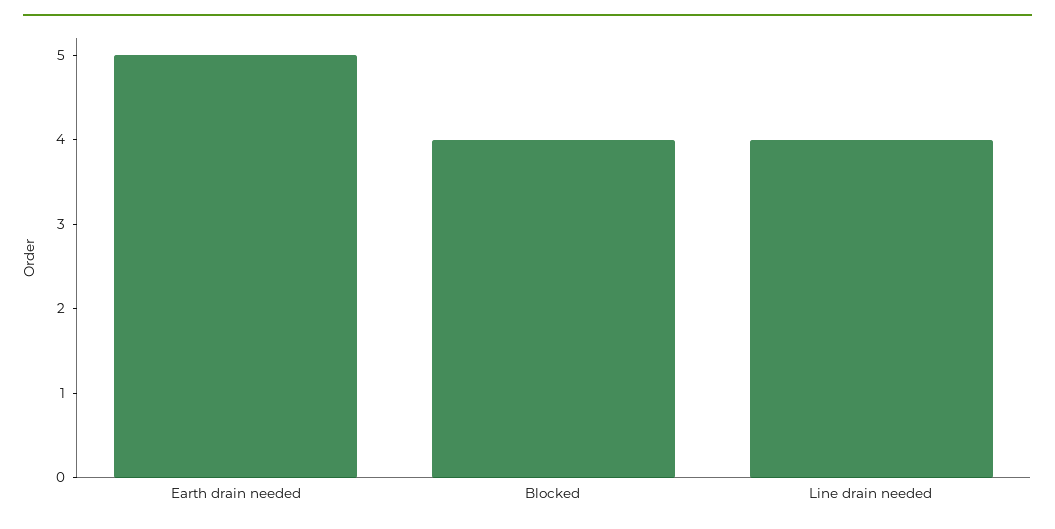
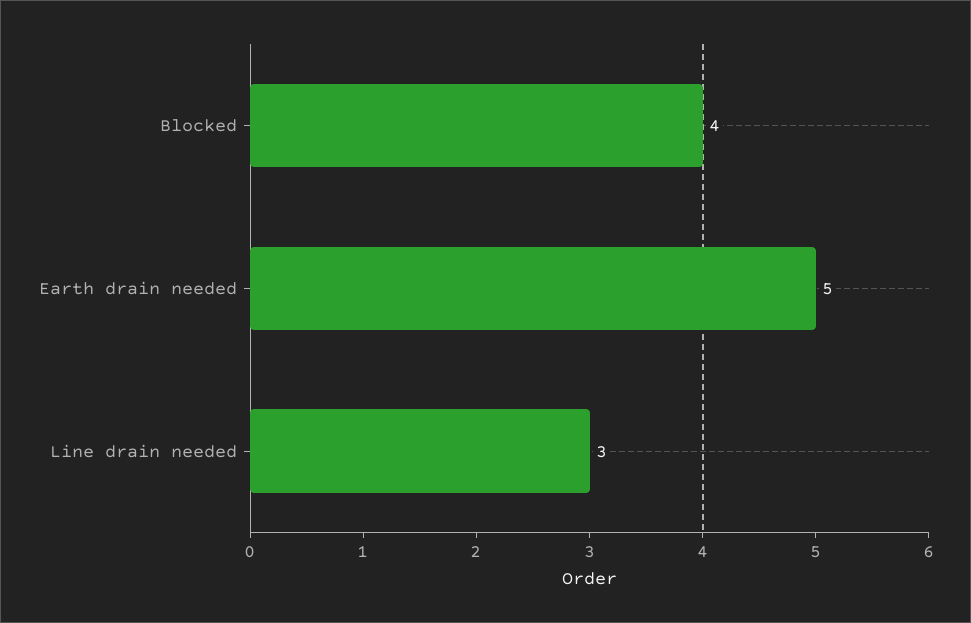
  {
    "Earth drain needed": 5,
    "Blocked": 4,
-   "Line drain needed": 4
+   "Line drain needed": 3
  }

